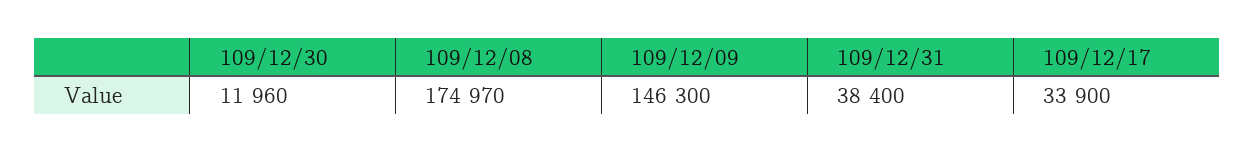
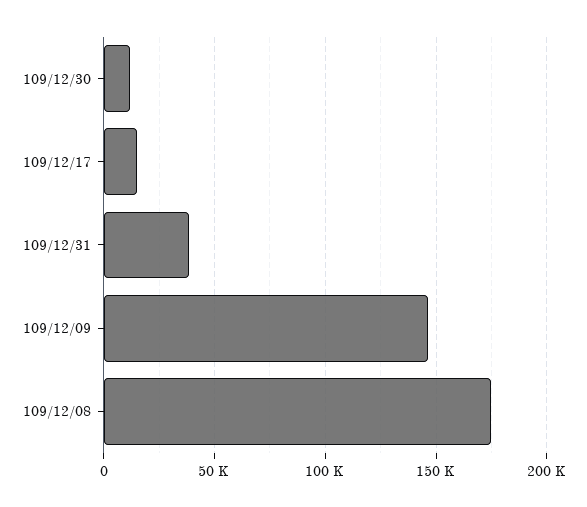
  {
    "109/12/30": 11960,
    "109/12/08": 174970,
    "109/12/09": 146300,
    "109/12/31": 38400,
-   "109/12/17": 33900
+   "109/12/17": 15000
  }

